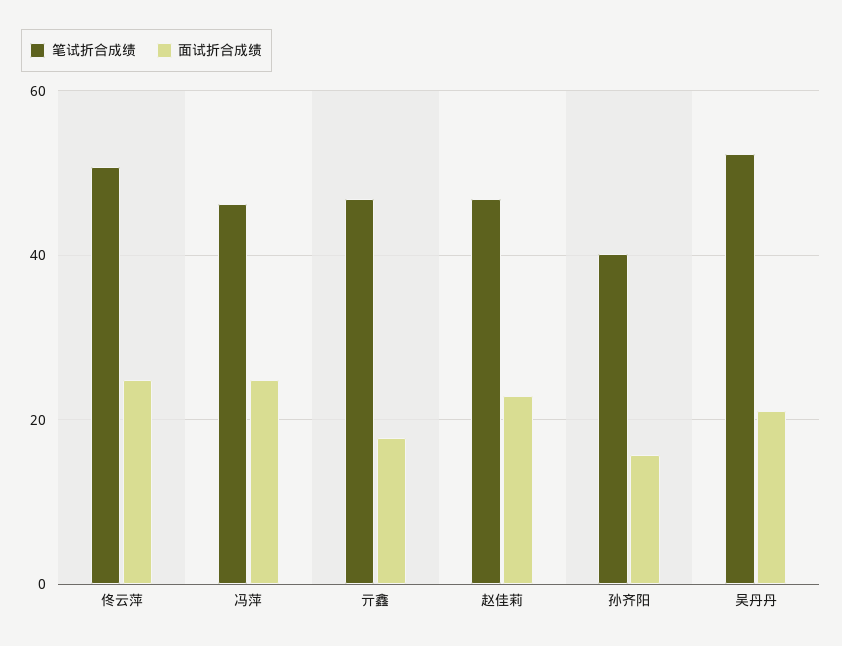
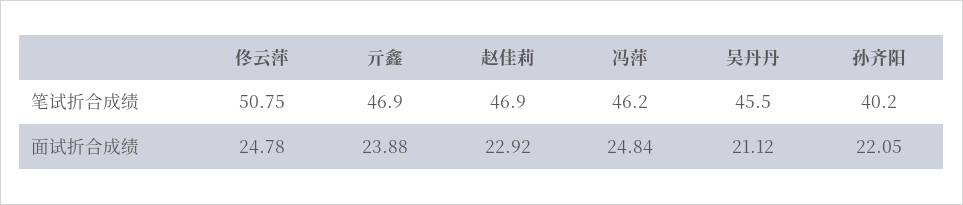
  {
    "笔试折合成绩": {
      "佟云萍": 50.75,
      "冯萍": 46.2,
      "亓鑫": 46.9,
      "赵佳莉": 46.9,
      "孙齐阳": 40.2,
-     "吴丹丹": 52
+     "吴丹丹": 45.5
    },
    "面试折合成绩": {
      "佟云萍": 24.78,
      "冯萍": 24.84,
-     "亓鑫": 18,
+     "亓鑫": 23.88,
      "赵佳莉": 22.92,
-     "孙齐阳": 16,
+     "孙齐阳": 22.05,
      "吴丹丹": 21.12
    }
  }

